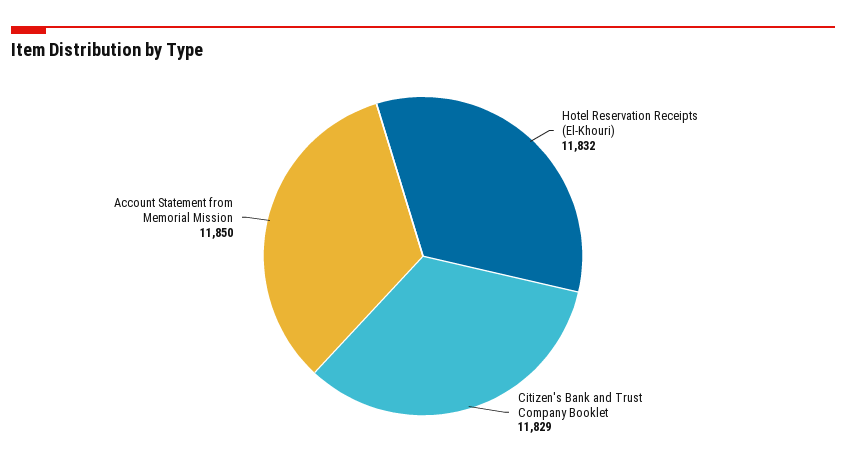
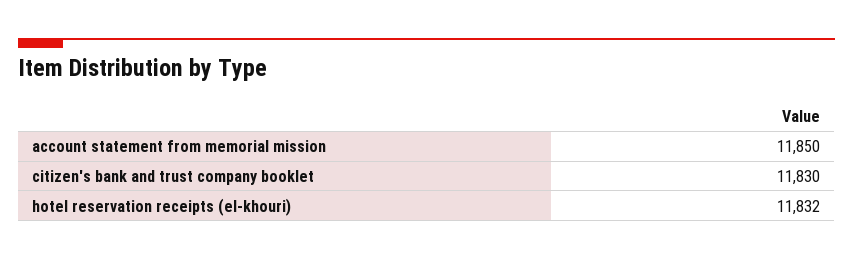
  {
    "Hotel Reservation Receipts (El-Khouri)": 11832,
-   "Citizen's Bank and Trust Company Booklet": 11829,
+   "Citizen's Bank and Trust Company Booklet": 11830,
    "Account Statement from Memorial Mission": 11850
  }

